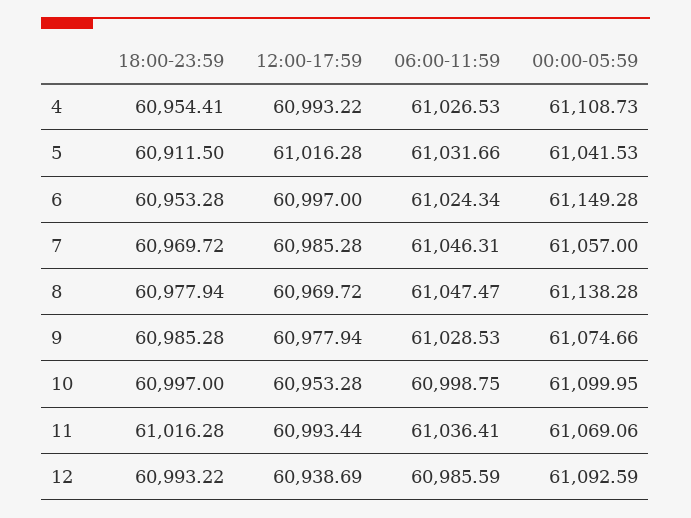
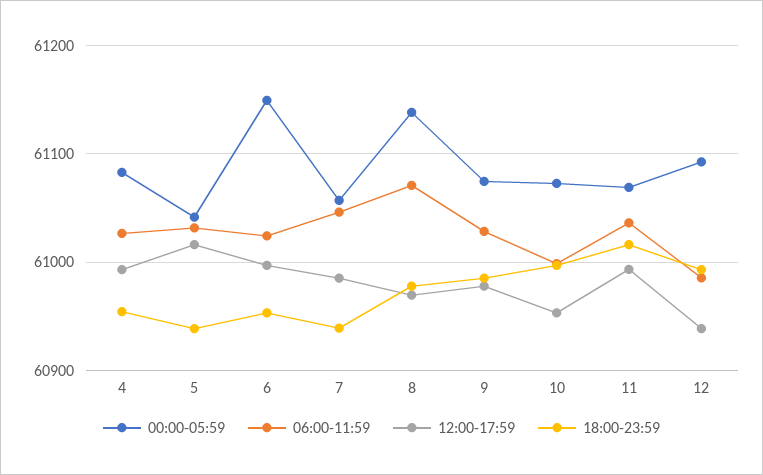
  {
    "18:00-23:59": {
      "4": 60954.41,
-     "5": 60911.5,
+     "5": 60940,
      "6": 60953.28,
-     "7": 60969.72,
+     "7": 60940,
      "8": 60977.94,
      "9": 60985.28,
      "10": 60997,
      "11": 61016.28,
      "12": 60993.22
    },
    "12:00-17:59": {
      "4": 60993.22,
      "5": 61016.28,
      "6": 60997,
      "7": 60985.28,
      "8": 60969.72,
      "9": 60977.94,
      "10": 60953.28,
      "11": 60993.44,
      "12": 60938.69
    },
    "06:00-11:59": {
      "4": 61026.53,
      "5": 61031.66,
      "6": 61024.34,
      "7": 61046.31,
-     "8": 61047.47,
+     "8": 61070,
      "9": 61028.53,
      "10": 60998.75,
      "11": 61036.41,
      "12": 60985.59
    },
    "00:00-05:59": {
-     "4": 61108.73,
+     "4": 61080,
      "5": 61041.53,
      "6": 61149.28,
      "7": 61057,
      "8": 61138.28,
      "9": 61074.66,
-     "10": 61099.95,
+     "10": 61070,
      "11": 61069.06,
      "12": 61092.59
    }
  }

